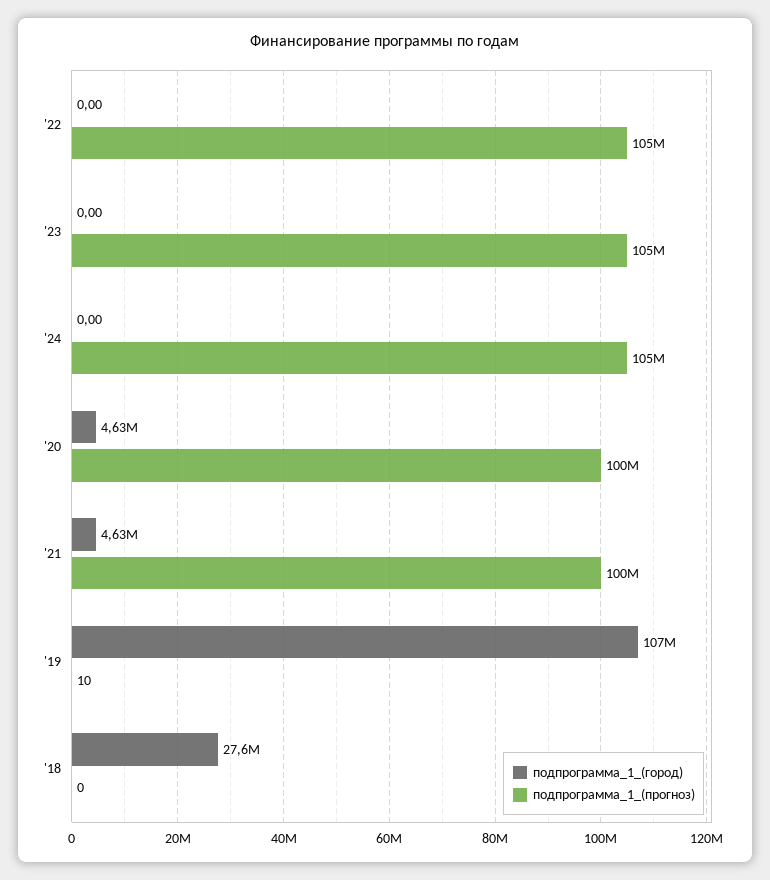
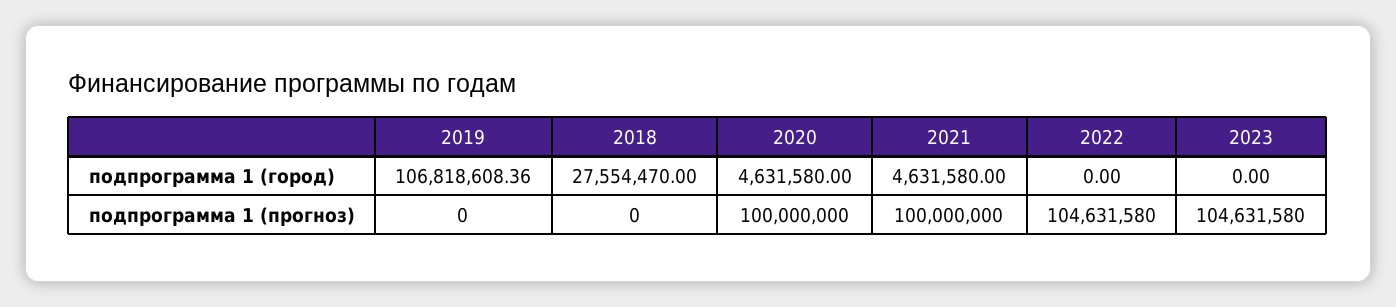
  {
    "подпрограмма_1_(город)": {
      "'22": 0,
      "'23": 0,
-     "'24": 0,
      "'20": 4631580,
      "'21": 4631580,
      "'19": 106818608.36,
      "'18": 27554470
    },
    "подпрограмма_1_(прогноз)": {
      "'22": 104631580,
      "'23": 104631580,
-     "'24": 105000000,
      "'20": 100000000,
      "'21": 100000000,
-     "'19": 10,
+     "'19": 0,
      "'18": 0
    }
  }

